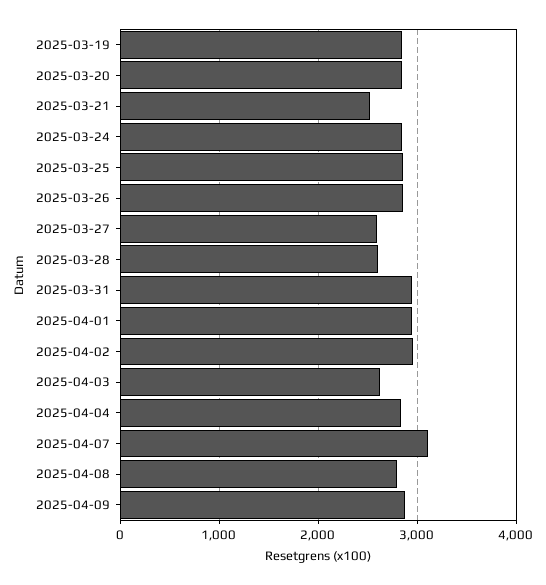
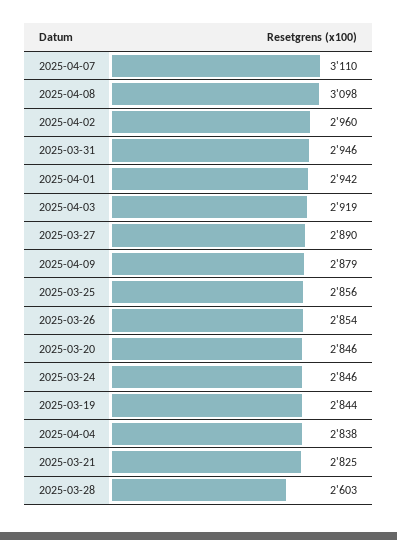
  {
    "2025-03-19": 2844,
    "2025-03-20": 2846,
-   "2025-03-21": 2500,
+   "2025-03-21": 2825,
    "2025-03-24": 2846,
    "2025-03-25": 2856,
    "2025-03-26": 2854,
-   "2025-03-27": 2600,
+   "2025-03-27": 2890,
    "2025-03-28": 2603,
    "2025-03-31": 2946,
    "2025-04-01": 2942,
    "2025-04-02": 2960,
-   "2025-04-03": 2600,
+   "2025-04-03": 2919,
    "2025-04-04": 2838,
    "2025-04-07": 3110,
-   "2025-04-08": 2800,
+   "2025-04-08": 3098,
    "2025-04-09": 2879
  }

